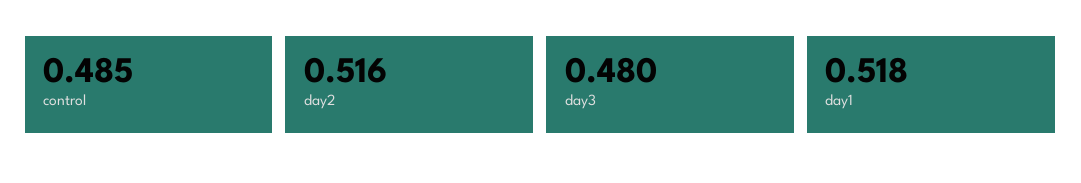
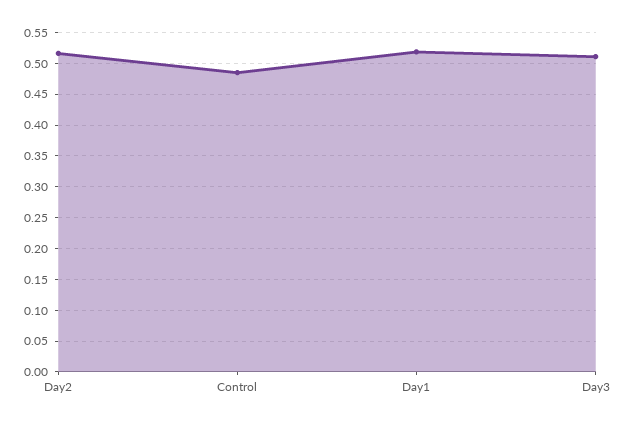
  {
    "control": 0.485,
    "day2": 0.516,
-   "day3": 0.48,
+   "day3": 0.51,
    "day1": 0.518
  }

